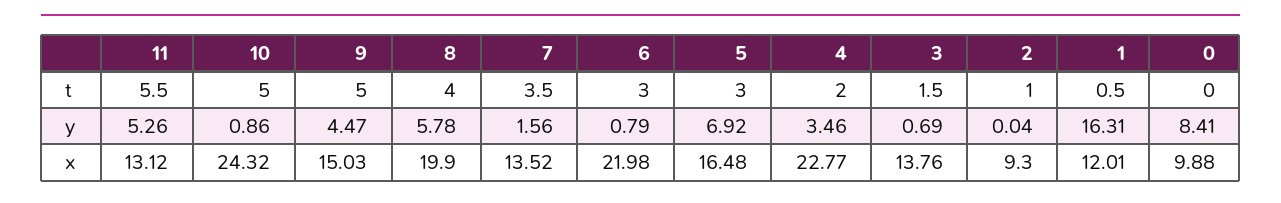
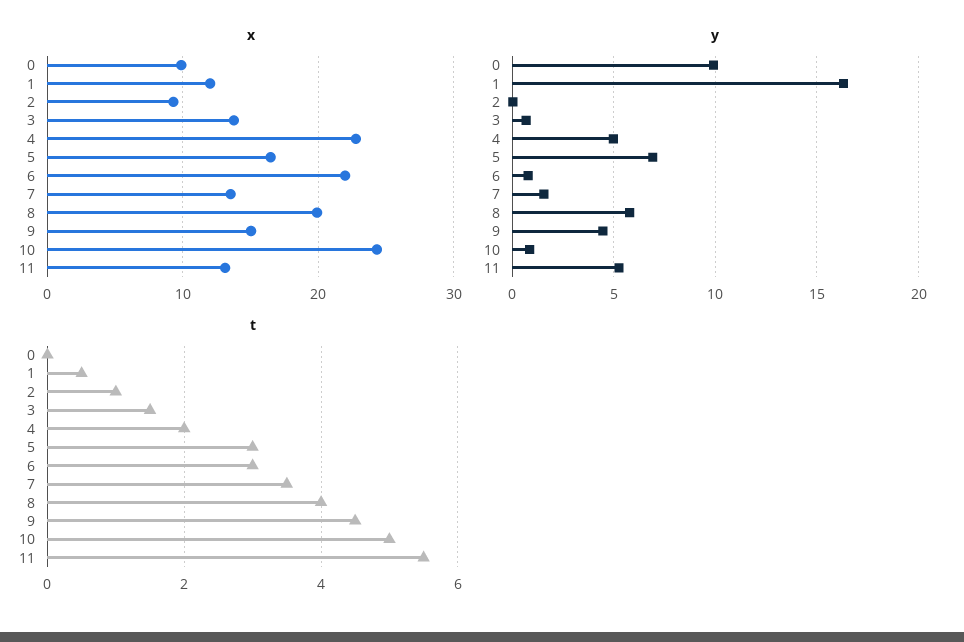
  {
    "t": {
      "11": 5.5,
      "10": 5,
-     "9": 5,
+     "9": 4.5,
      "8": 4,
      "7": 3.5,
      "6": 3,
      "5": 3,
      "4": 2,
      "3": 1.5,
      "2": 1,
      "1": 0.5,
      "0": 0
    },
    "y": {
      "11": 5.26,
      "10": 0.86,
      "9": 4.47,
      "8": 5.78,
      "7": 1.56,
      "6": 0.79,
      "5": 6.92,
-     "4": 3.46,
+     "4": 5,
      "3": 0.69,
      "2": 0.04,
      "1": 16.31,
-     "0": 8.41
+     "0": 10
    },
    "x": {
      "11": 13.12,
      "10": 24.32,
      "9": 15.03,
      "8": 19.9,
      "7": 13.52,
      "6": 21.98,
      "5": 16.48,
      "4": 22.77,
      "3": 13.76,
      "2": 9.3,
      "1": 12.01,
      "0": 9.88
    }
  }

